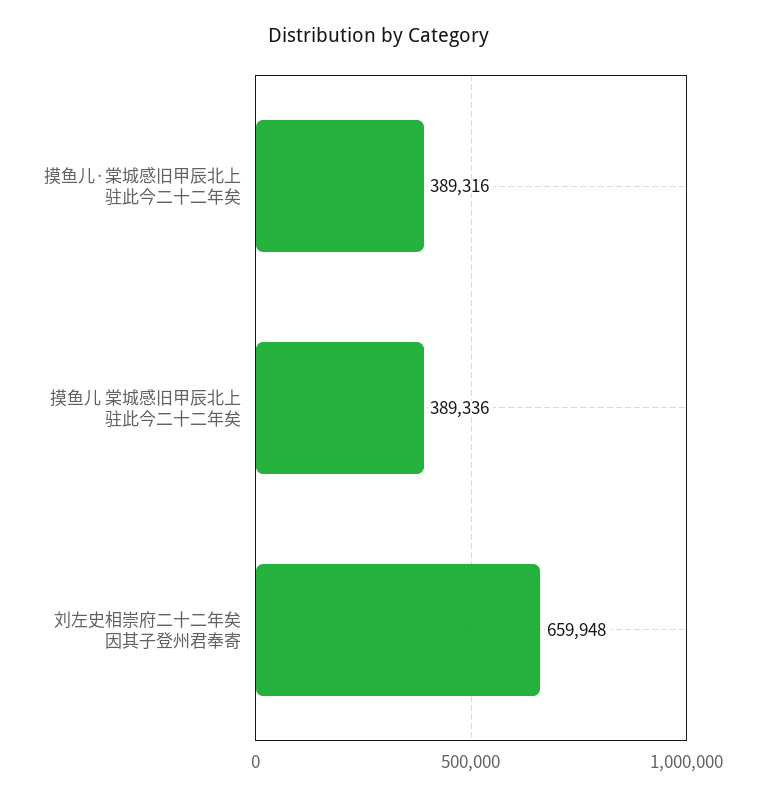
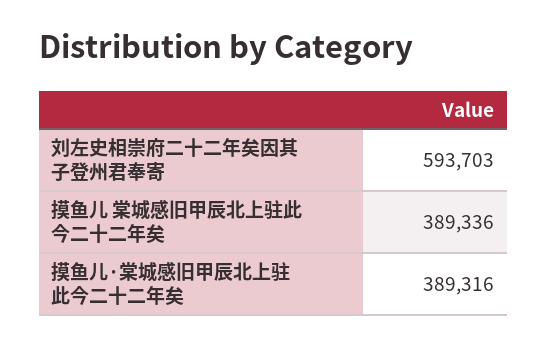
  {
    "摸鱼儿·棠城感旧甲辰北上驻此今二十二年矣": 389316,
    "摸鱼儿 棠城感旧甲辰北上驻此今二十二年矣": 389336,
-   "刘左史相崇府二十二年矣因其子登州君奉寄": 659948
+   "刘左史相崇府二十二年矣因其子登州君奉寄": 593703
  }

